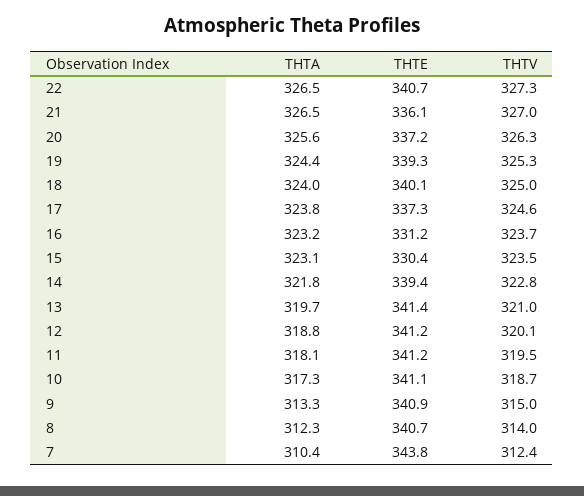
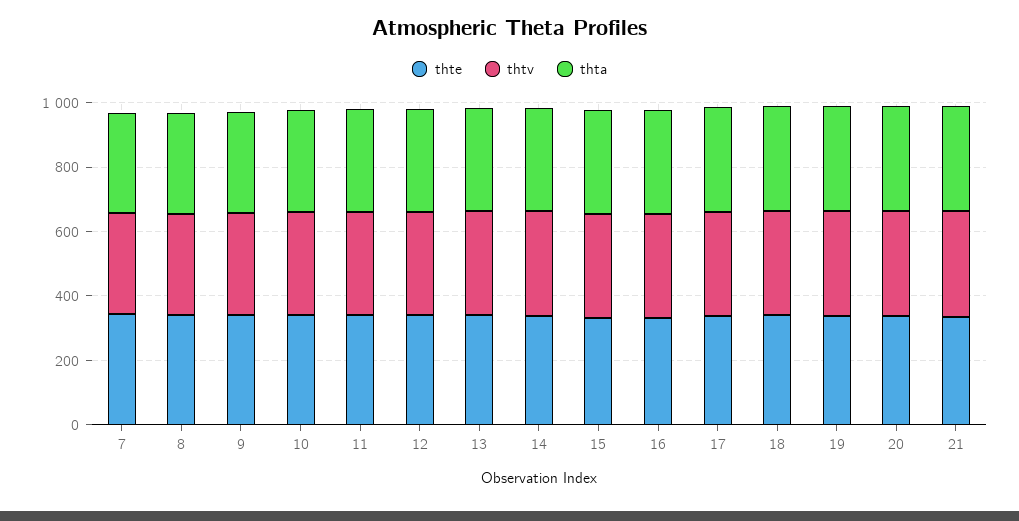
  {
    "THTA": {
-     "22": 326.5,
      "21": 326.5,
      "20": 325.6,
      "19": 324.4,
      "18": 324,
      "17": 323.8,
      "16": 323.2,
      "15": 323.1,
      "14": 321.8,
      "13": 319.7,
      "12": 318.8,
      "11": 318.1,
      "10": 317.3,
      "9": 313.3,
      "8": 312.3,
      "7": 310.4
    },
    "THTE": {
-     "22": 340.7,
      "21": 336.1,
      "20": 337.2,
      "19": 339.3,
      "18": 340.1,
      "17": 337.3,
      "16": 331.2,
      "15": 330.4,
      "14": 339.4,
      "13": 341.4,
      "12": 341.2,
      "11": 341.2,
      "10": 341.1,
      "9": 340.9,
      "8": 340.7,
      "7": 343.8
    },
    "THTV": {
-     "22": 327.3,
      "21": 327,
      "20": 326.3,
      "19": 325.3,
      "18": 325,
      "17": 324.6,
      "16": 323.7,
      "15": 323.5,
      "14": 322.8,
      "13": 321,
      "12": 320.1,
      "11": 319.5,
      "10": 318.7,
      "9": 315,
      "8": 314,
      "7": 312.4
    }
  }

